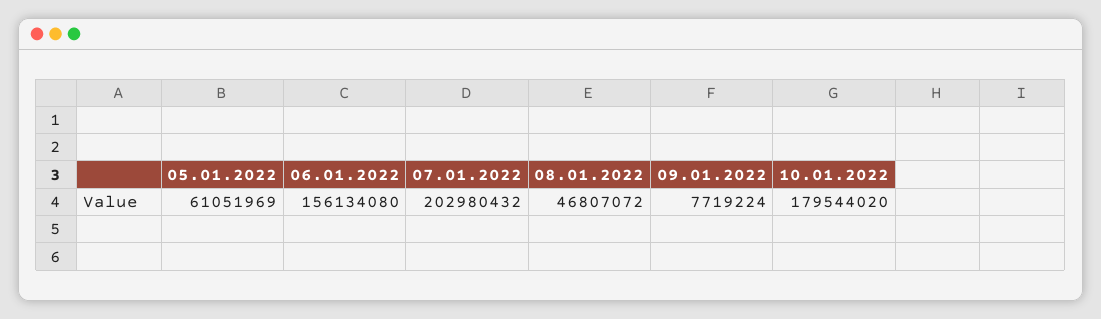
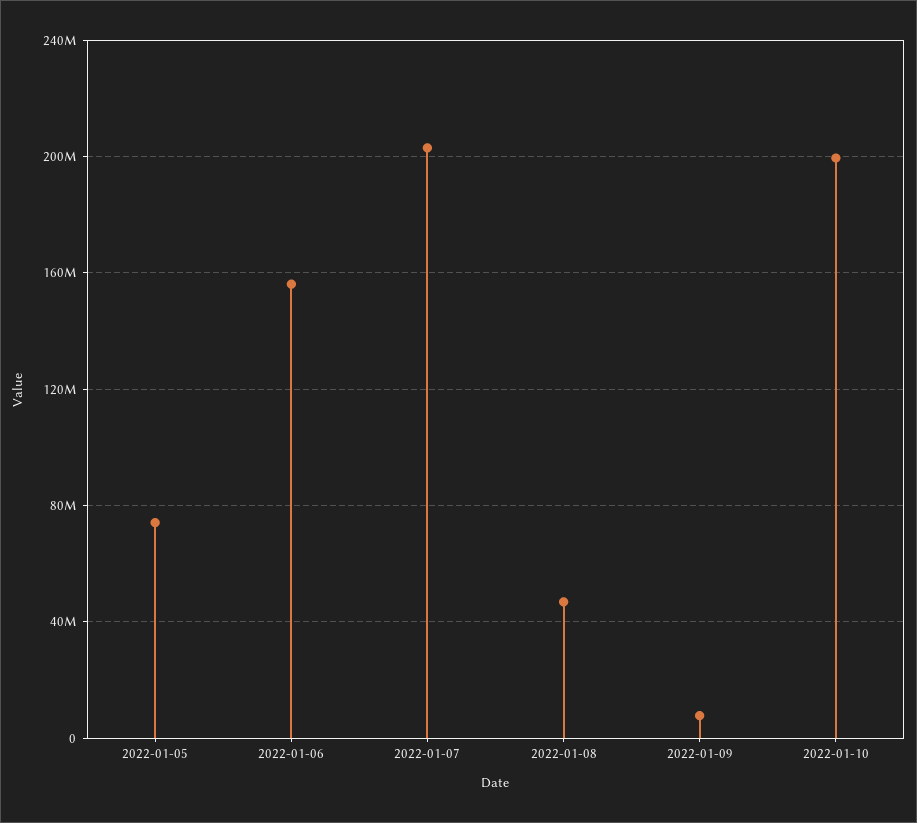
  {
-   "05.01.2022": 61051969,
+   "05.01.2022": 75000000,
    "06.01.2022": 156134080,
    "07.01.2022": 202980432,
    "08.01.2022": 46807072,
    "09.01.2022": 7719224,
-   "10.01.2022": 179544020
+   "10.01.2022": 200000000
  }

